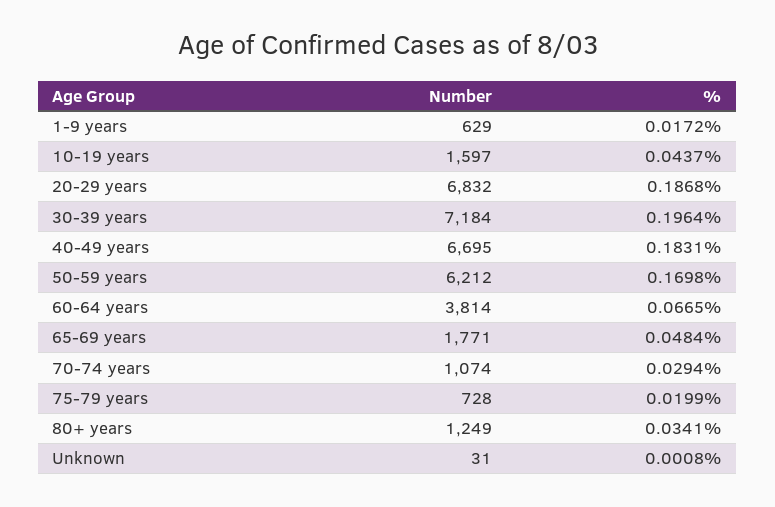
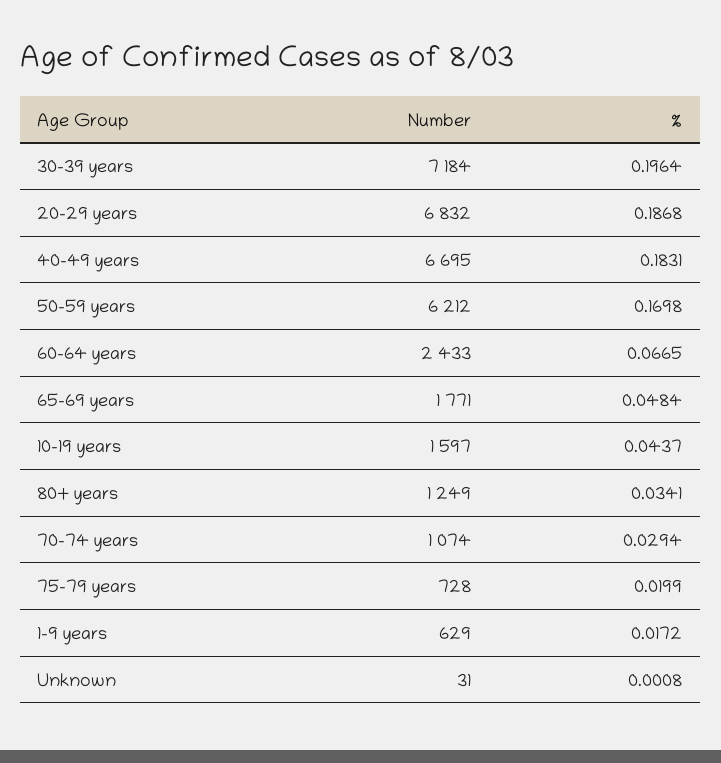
  {
    "Number": {
      "1-9 years": 629,
      "10-19 years": 1597,
      "20-29 years": 6832,
      "30-39 years": 7184,
      "40-49 years": 6695,
      "50-59 years": 6212,
-     "60-64 years": 3814,
+     "60-64 years": 2433,
      "65-69 years": 1771,
      "70-74 years": 1074,
      "75-79 years": 728,
      "80+ years": 1249,
      "Unknown": 31
    },
    "%": {
      "1-9 years": 0.0172,
      "10-19 years": 0.0437,
      "20-29 years": 0.1868,
      "30-39 years": 0.1964,
      "40-49 years": 0.1831,
      "50-59 years": 0.1698,
      "60-64 years": 0.0665,
      "65-69 years": 0.0484,
      "70-74 years": 0.0294,
      "75-79 years": 0.0199,
      "80+ years": 0.0341,
      "Unknown": 0.0008
    }
  }

